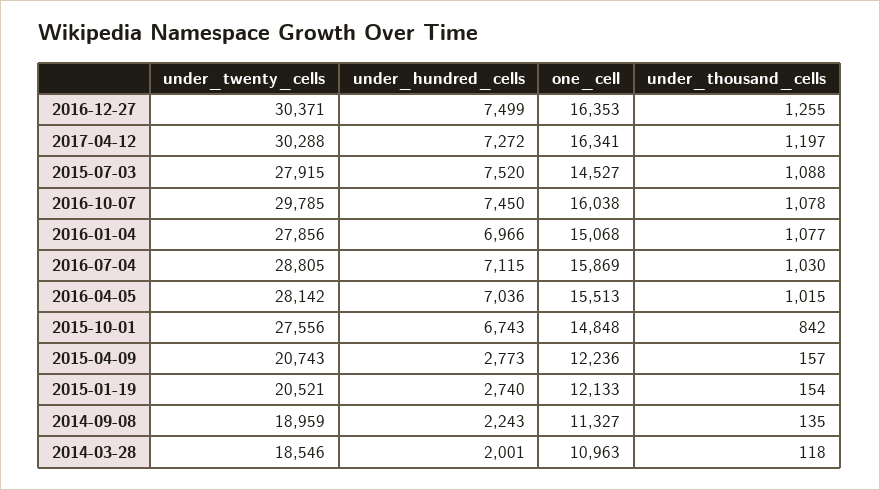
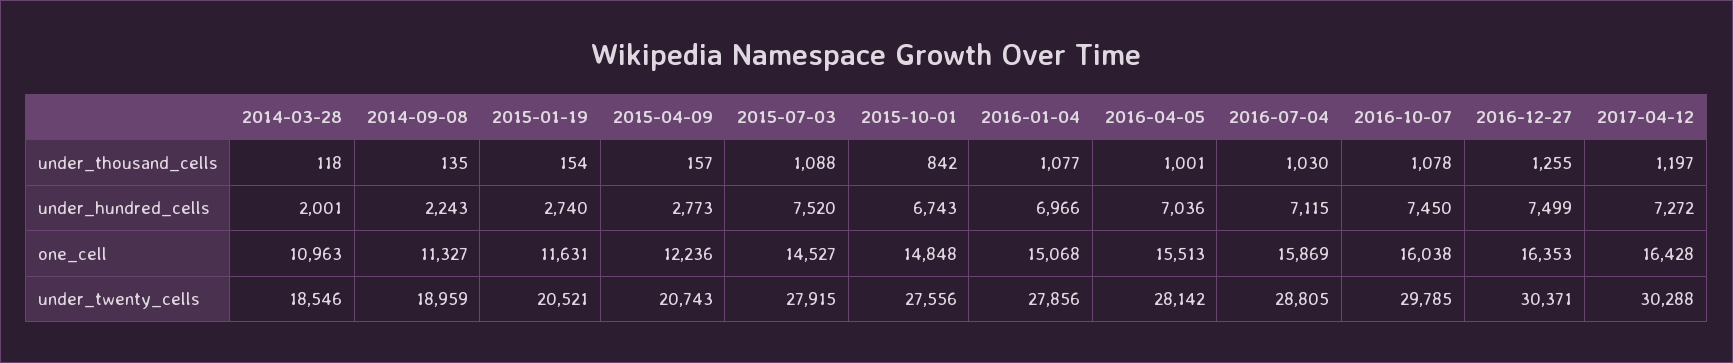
  {
    "under_twenty_cells": {
      "2016-12-27": 30371,
      "2017-04-12": 30288,
      "2015-07-03": 27915,
      "2016-10-07": 29785,
      "2016-01-04": 27856,
      "2016-07-04": 28805,
      "2016-04-05": 28142,
      "2015-10-01": 27556,
      "2015-04-09": 20743,
      "2015-01-19": 20521,
      "2014-09-08": 18959,
      "2014-03-28": 18546
    },
    "under_hundred_cells": {
      "2016-12-27": 7499,
      "2017-04-12": 7272,
      "2015-07-03": 7520,
      "2016-10-07": 7450,
      "2016-01-04": 6966,
      "2016-07-04": 7115,
      "2016-04-05": 7036,
      "2015-10-01": 6743,
      "2015-04-09": 2773,
      "2015-01-19": 2740,
      "2014-09-08": 2243,
      "2014-03-28": 2001
    },
    "one_cell": {
      "2016-12-27": 16353,
-     "2017-04-12": 16341,
+     "2017-04-12": 16428,
      "2015-07-03": 14527,
      "2016-10-07": 16038,
      "2016-01-04": 15068,
      "2016-07-04": 15869,
      "2016-04-05": 15513,
      "2015-10-01": 14848,
      "2015-04-09": 12236,
-     "2015-01-19": 12133,
+     "2015-01-19": 11631,
      "2014-09-08": 11327,
      "2014-03-28": 10963
    },
    "under_thousand_cells": {
      "2016-12-27": 1255,
      "2017-04-12": 1197,
      "2015-07-03": 1088,
      "2016-10-07": 1078,
      "2016-01-04": 1077,
      "2016-07-04": 1030,
-     "2016-04-05": 1015,
+     "2016-04-05": 1001,
      "2015-10-01": 842,
      "2015-04-09": 157,
      "2015-01-19": 154,
      "2014-09-08": 135,
      "2014-03-28": 118
    }
  }

